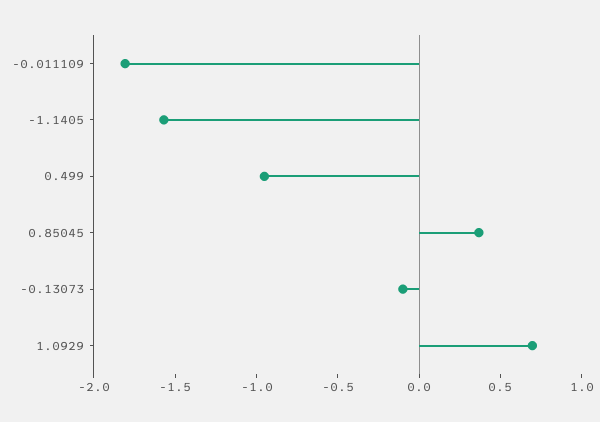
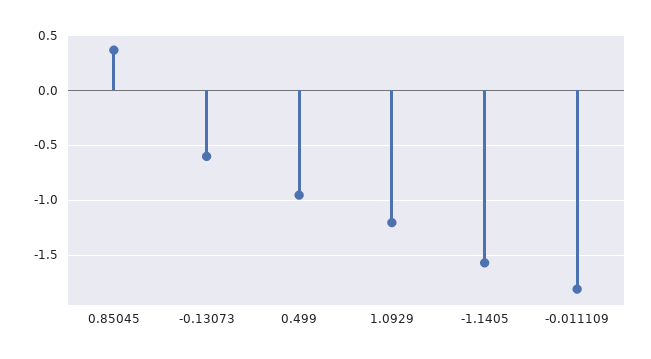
  {
    "-0.011109": -1.8,
    "-1.1405": -1.6,
    "0.499": -1,
    "0.85045": 0.4,
-   "-0.13073": -0.1,
+   "-0.13073": -0.6,
-   "1.0929": 0.7
+   "1.0929": -1.2
  }

